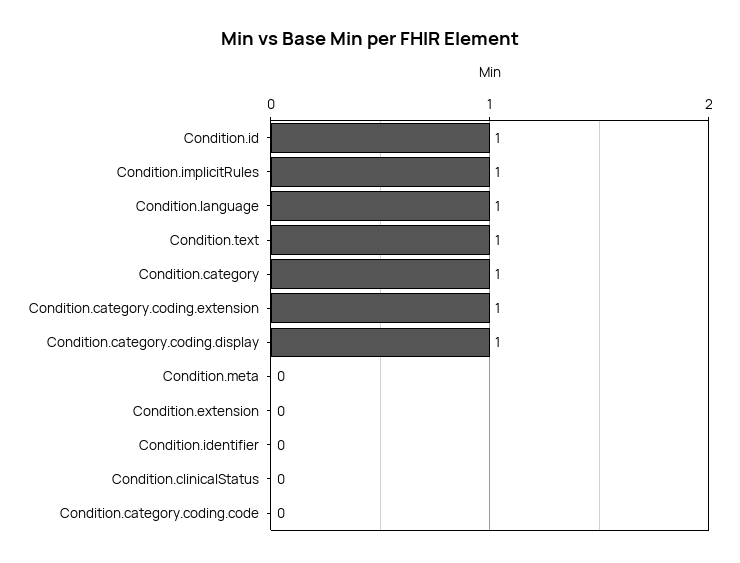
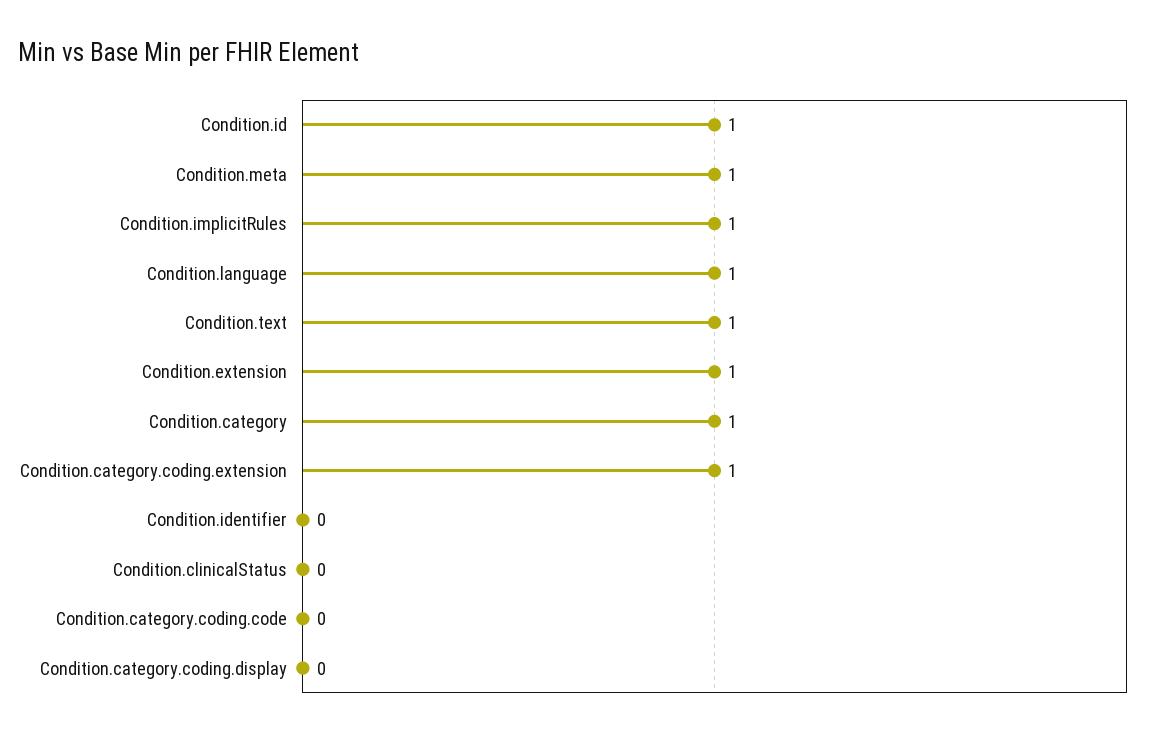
  {
    "Condition.id": 1,
    "Condition.implicitRules": 1,
    "Condition.language": 1,
    "Condition.text": 1,
    "Condition.category": 1,
    "Condition.category.coding.extension": 1,
-   "Condition.category.coding.display": 1,
+   "Condition.category.coding.display": 0,
-   "Condition.meta": 0,
+   "Condition.meta": 1,
-   "Condition.extension": 0,
+   "Condition.extension": 1,
    "Condition.identifier": 0,
    "Condition.clinicalStatus": 0,
    "Condition.category.coding.code": 0
  }

